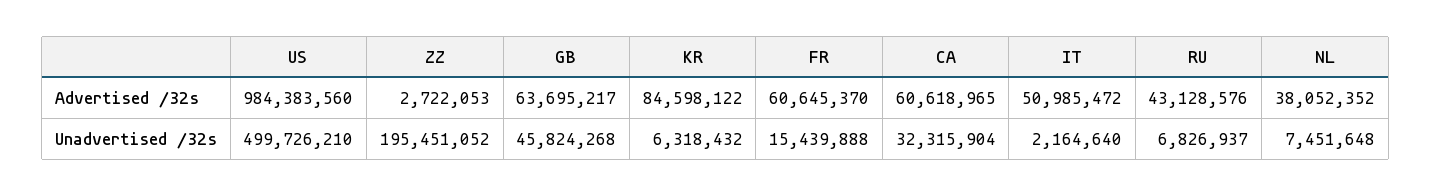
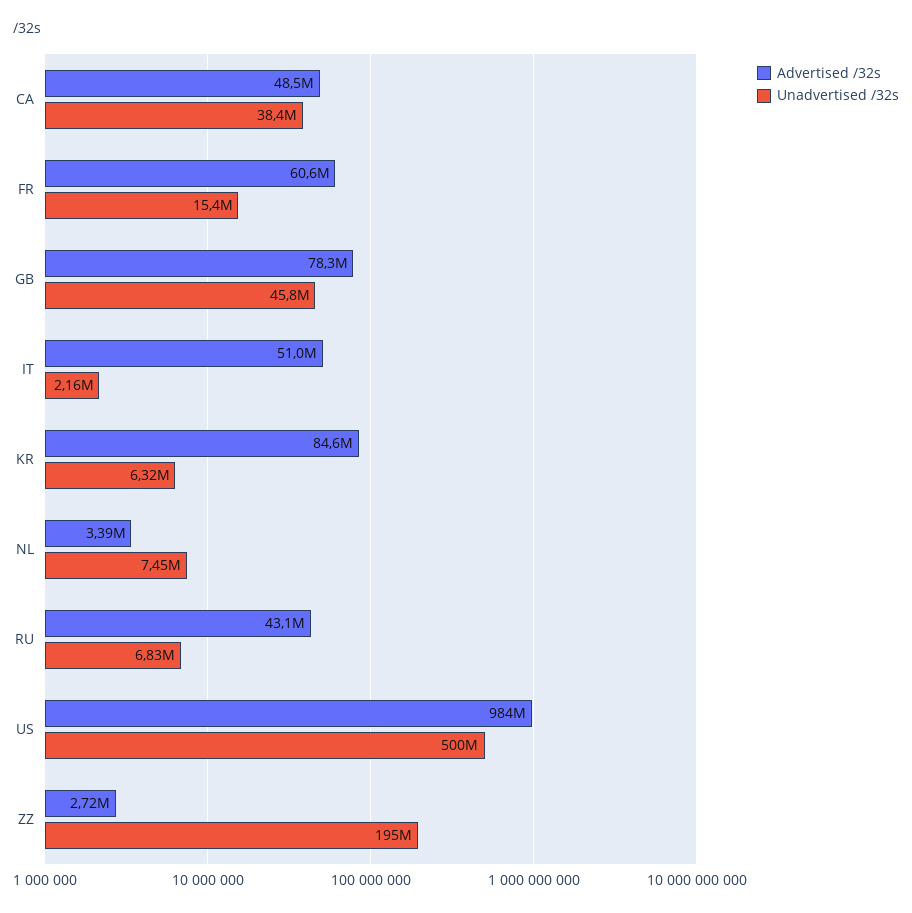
  {
    "Advertised /32s": {
      "US": 984383560,
      "ZZ": 2722053,
-     "GB": 63695217,
+     "GB": 78300000,
      "KR": 84598122,
      "FR": 60645370,
-     "CA": 60618965,
+     "CA": 48500000,
      "IT": 50985472,
      "RU": 43128576,
-     "NL": 38052352
+     "NL": 3390000
    },
    "Unadvertised /32s": {
      "US": 499726210,
      "ZZ": 195451052,
      "GB": 45824268,
      "KR": 6318432,
      "FR": 15439888,
-     "CA": 32315904,
+     "CA": 38400000,
      "IT": 2164640,
      "RU": 6826937,
      "NL": 7451648
    }
  }

